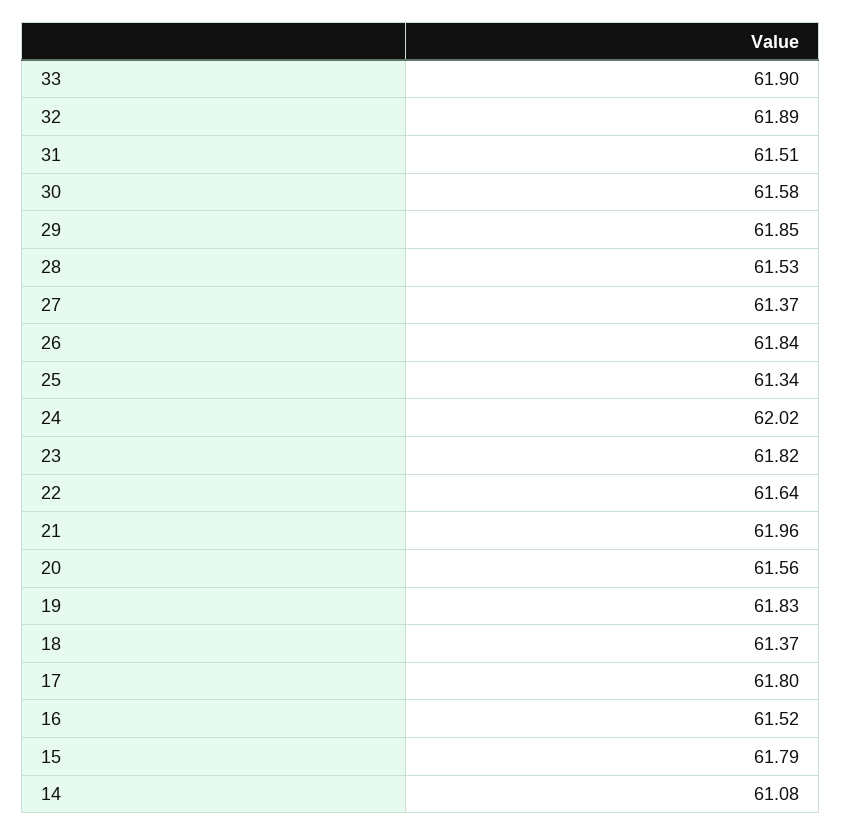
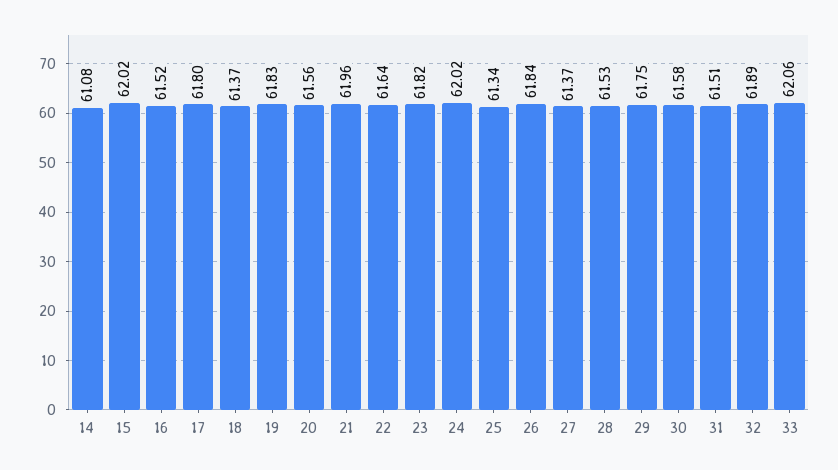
  {
-   "33": 61.9,
+   "33": 62.06,
    "32": 61.89,
    "31": 61.51,
    "30": 61.58,
-   "29": 61.85,
+   "29": 61.75,
    "28": 61.53,
    "27": 61.37,
    "26": 61.84,
    "25": 61.34,
    "24": 62.02,
    "23": 61.82,
    "22": 61.64,
    "21": 61.96,
    "20": 61.56,
    "19": 61.83,
    "18": 61.37,
    "17": 61.8,
    "16": 61.52,
-   "15": 61.79,
+   "15": 62.02,
    "14": 61.08
  }

